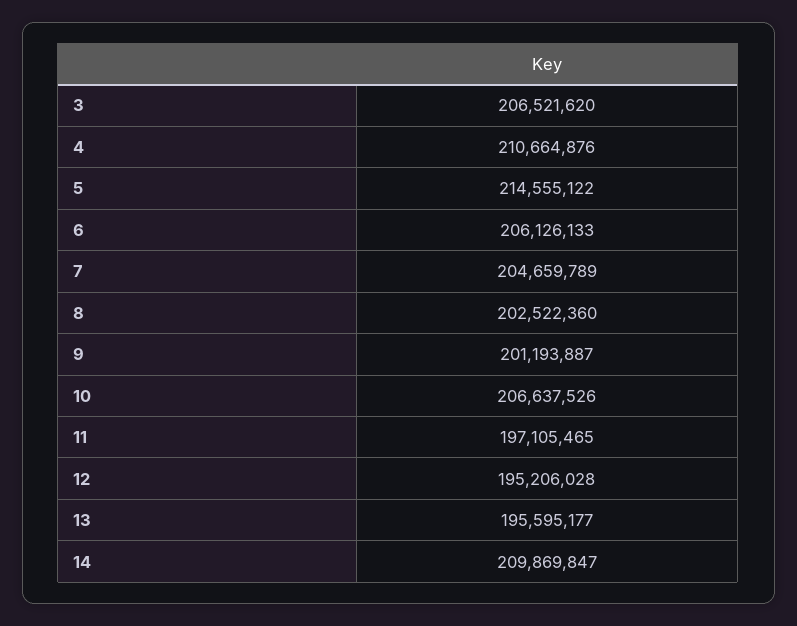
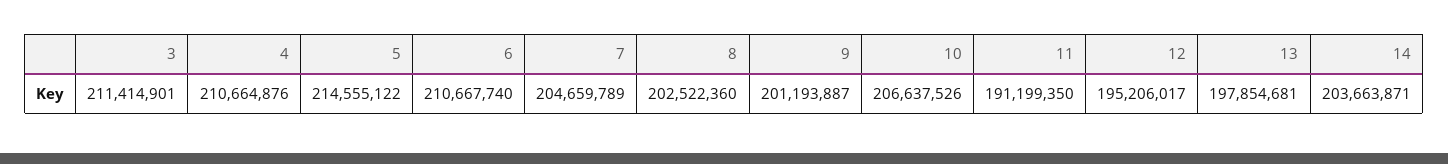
  {
-   "3": 206521620,
+   "3": 211414901,
    "4": 210664876,
    "5": 214555122,
-   "6": 206126133,
+   "6": 210667740,
    "7": 204659789,
    "8": 202522360,
    "9": 201193887,
    "10": 206637526,
-   "11": 197105465,
+   "11": 191199350,
-   "12": 195206028,
+   "12": 195206017,
-   "13": 195595177,
+   "13": 197854681,
-   "14": 209869847
+   "14": 203663871
  }

